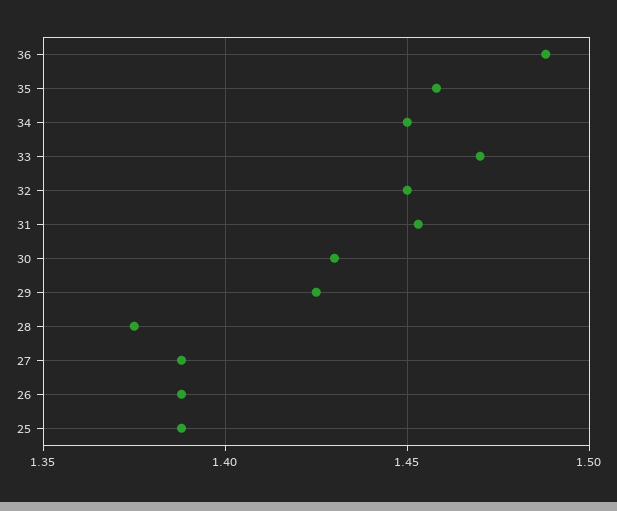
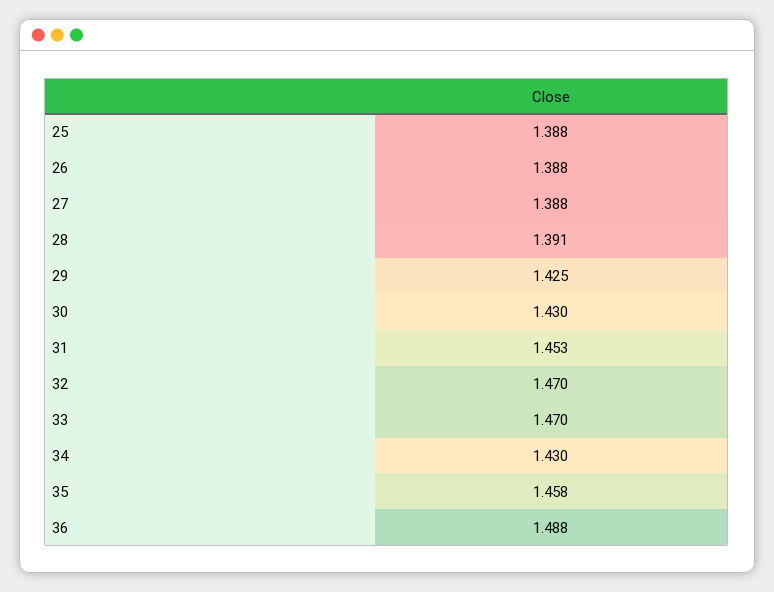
  {
    "36": 1.488,
    "35": 1.458,
-   "34": 1.45,
+   "34": 1.43,
    "33": 1.47,
-   "32": 1.45,
+   "32": 1.47,
    "31": 1.453,
    "30": 1.43,
    "29": 1.425,
-   "28": 1.375,
+   "28": 1.391,
    "27": 1.388,
    "26": 1.388,
    "25": 1.388
  }

